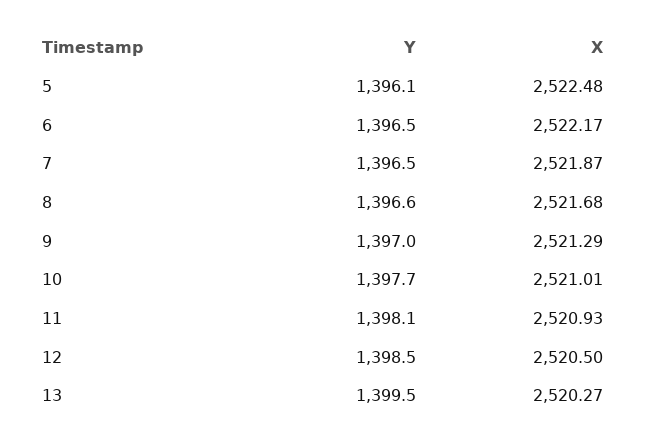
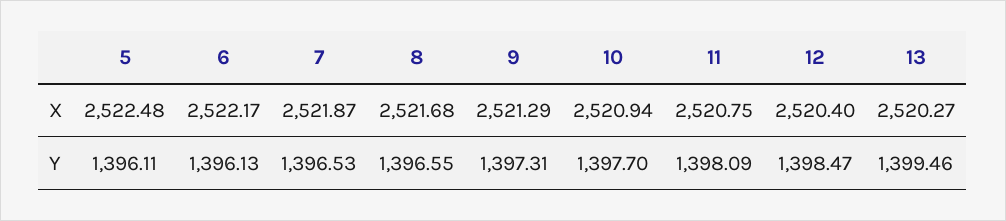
  {
    "Y": {
      "5": 1396.11,
-     "6": 1396.5,
+     "6": 1396.13,
      "7": 1396.53,
      "8": 1396.55,
-     "9": 1397,
+     "9": 1397.31,
      "10": 1397.7,
      "11": 1398.09,
      "12": 1398.47,
      "13": 1399.46
    },
    "X": {
      "5": 2522.48,
      "6": 2522.17,
      "7": 2521.87,
      "8": 2521.68,
      "9": 2521.29,
-     "10": 2521.01,
+     "10": 2520.94,
-     "11": 2520.93,
+     "11": 2520.75,
-     "12": 2520.5,
+     "12": 2520.4,
      "13": 2520.27
    }
  }

